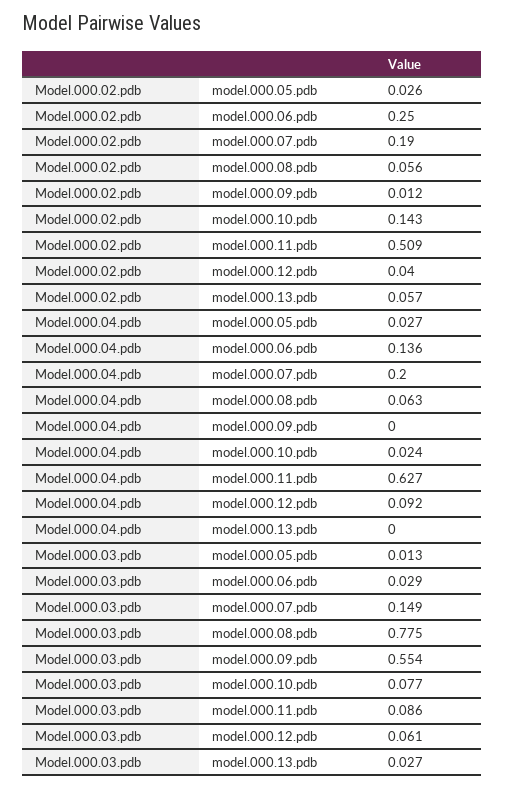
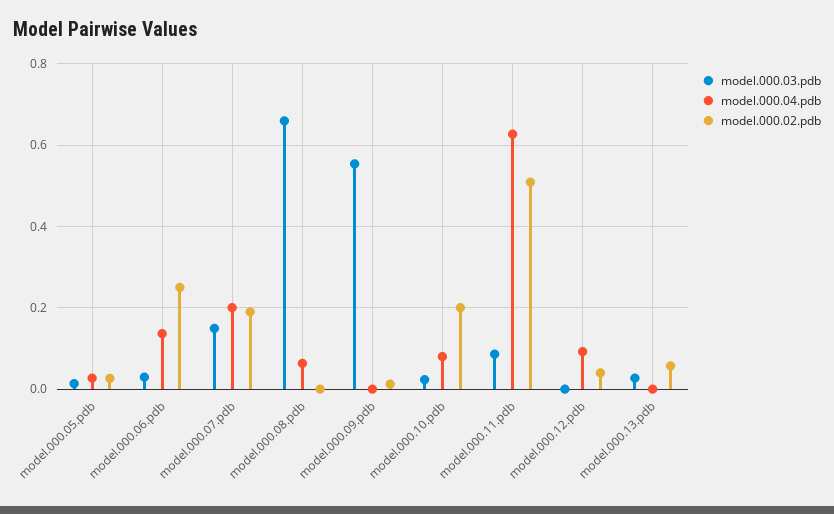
  {
    "Model.000.02.pdb": {
      "model.000.05.pdb": 0.026,
      "model.000.06.pdb": 0.25,
      "model.000.07.pdb": 0.19,
-     "model.000.08.pdb": 0.056,
+     "model.000.08.pdb": 0,
      "model.000.09.pdb": 0.012,
-     "model.000.10.pdb": 0.143,
+     "model.000.10.pdb": 0.2,
      "model.000.11.pdb": 0.509,
      "model.000.12.pdb": 0.04,
      "model.000.13.pdb": 0.057
    },
    "Model.000.04.pdb": {
      "model.000.05.pdb": 0.027,
      "model.000.06.pdb": 0.136,
      "model.000.07.pdb": 0.2,
      "model.000.08.pdb": 0.063,
      "model.000.09.pdb": 0,
-     "model.000.10.pdb": 0.024,
+     "model.000.10.pdb": 0.08,
      "model.000.11.pdb": 0.627,
      "model.000.12.pdb": 0.092,
      "model.000.13.pdb": 0
    },
    "Model.000.03.pdb": {
      "model.000.05.pdb": 0.013,
      "model.000.06.pdb": 0.029,
      "model.000.07.pdb": 0.149,
-     "model.000.08.pdb": 0.775,
+     "model.000.08.pdb": 0.66,
      "model.000.09.pdb": 0.554,
-     "model.000.10.pdb": 0.077,
+     "model.000.10.pdb": 0.02,
      "model.000.11.pdb": 0.086,
-     "model.000.12.pdb": 0.061,
+     "model.000.12.pdb": 0,
      "model.000.13.pdb": 0.027
    }
  }

